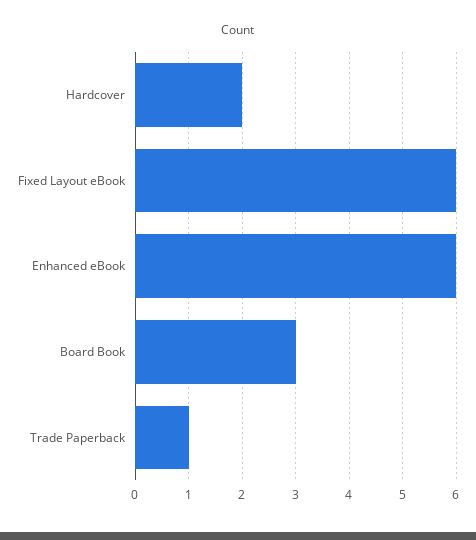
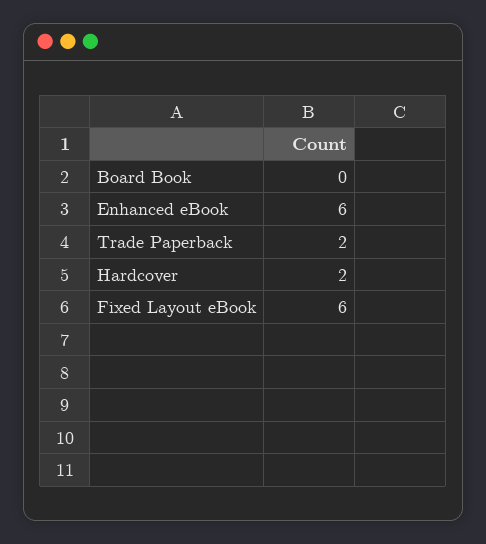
  {
    "Hardcover": 2,
    "Fixed Layout eBook": 6,
    "Enhanced eBook": 6,
-   "Board Book": 3,
+   "Board Book": 0,
-   "Trade Paperback": 1
+   "Trade Paperback": 2
  }

